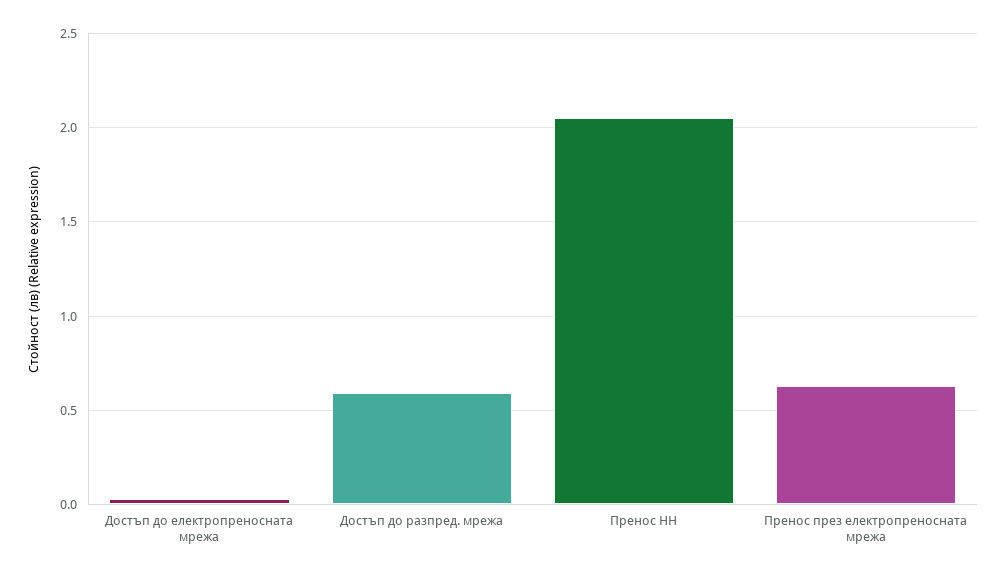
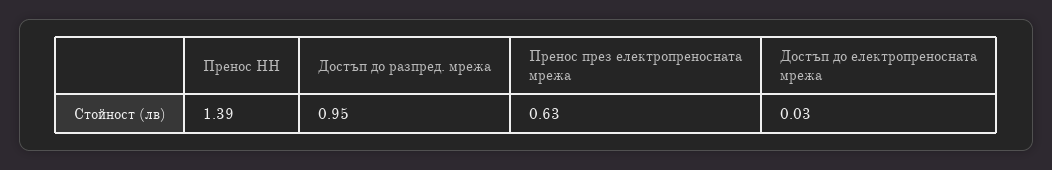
  {
    "Достъп до електропреносната мрежа": 0.03,
-   "Достъп до разпред. мрежа": 0.6,
+   "Достъп до разпред. мрежа": 0.95,
-   "Пренос НН": 2.05,
+   "Пренос НН": 1.39,
    "Пренос през електропреносната мрежа": 0.63
  }

